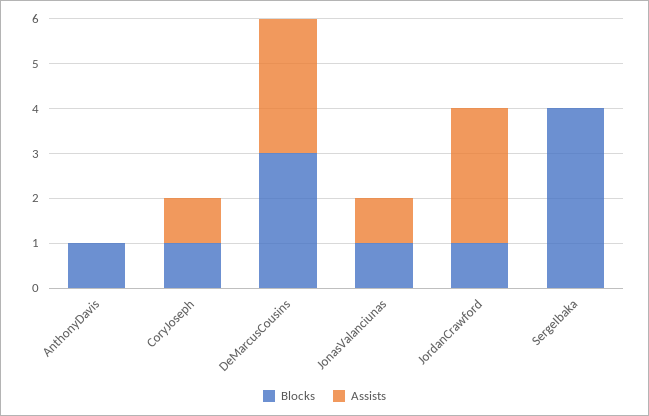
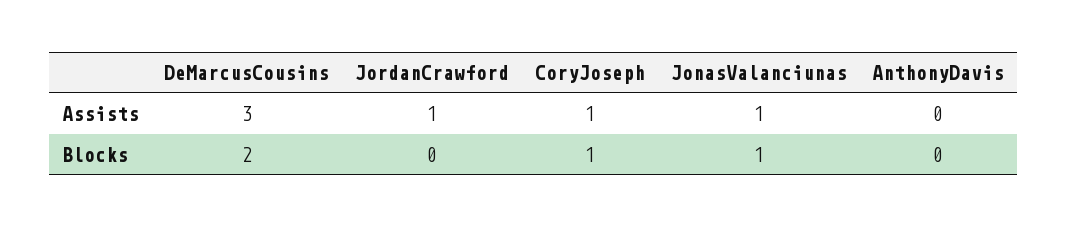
  {
    "Blocks": {
-     "AnthonyDavis": 1,
+     "AnthonyDavis": 0,
      "CoryJoseph": 1,
-     "DeMarcusCousins": 3,
+     "DeMarcusCousins": 2,
      "JonasValanciunas": 1,
-     "JordanCrawford": 1,
+     "JordanCrawford": 0
-     "SergeIbaka": 4
    },
    "Assists": {
      "AnthonyDavis": 0,
      "CoryJoseph": 1,
      "DeMarcusCousins": 3,
      "JonasValanciunas": 1,
-     "JordanCrawford": 3,
+     "JordanCrawford": 1
-     "SergeIbaka": 0
    }
  }

